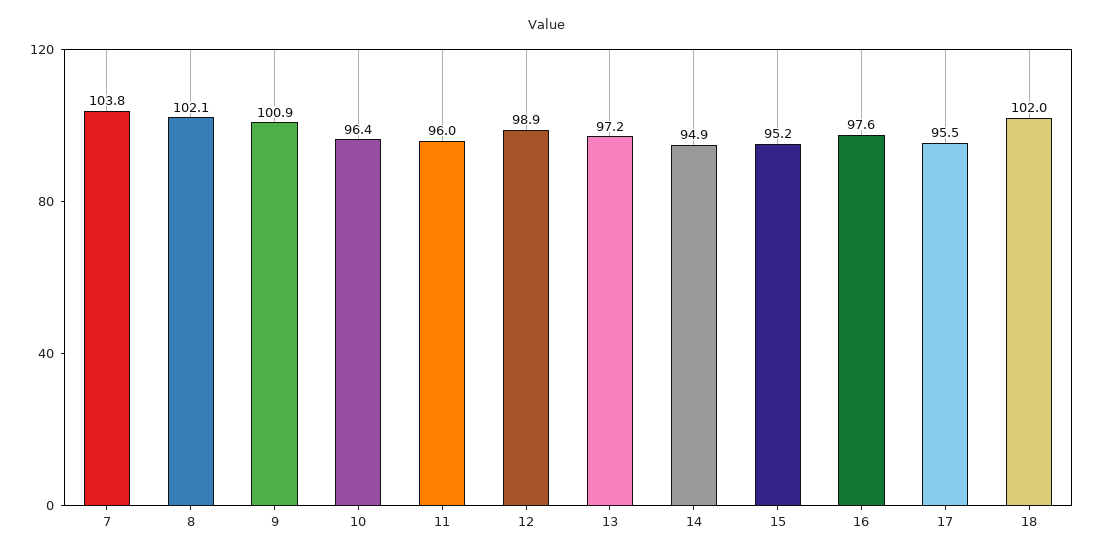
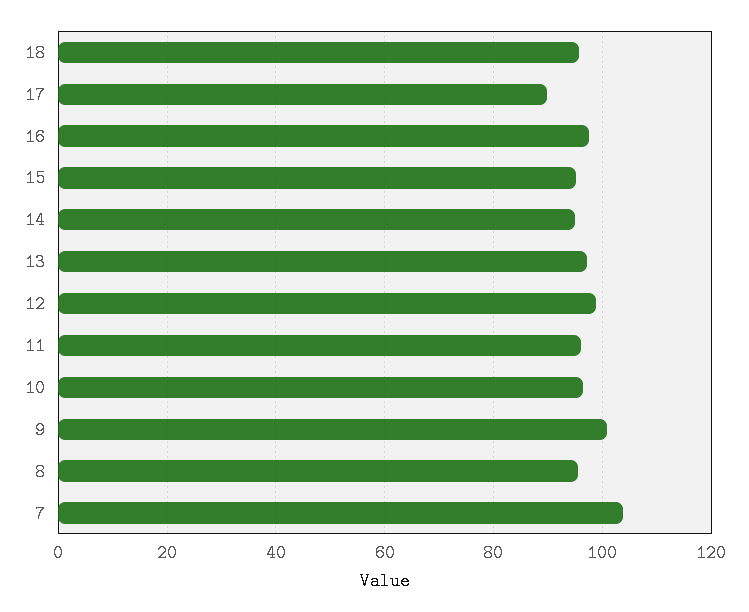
  {
    "7": 103.8,
-   "8": 102.1,
+   "8": 96,
    "9": 100.9,
    "10": 96.4,
    "11": 96,
    "12": 98.9,
    "13": 97.2,
    "14": 94.9,
    "15": 95.2,
    "16": 97.6,
-   "17": 95.5,
+   "17": 90,
-   "18": 102
+   "18": 96
  }

